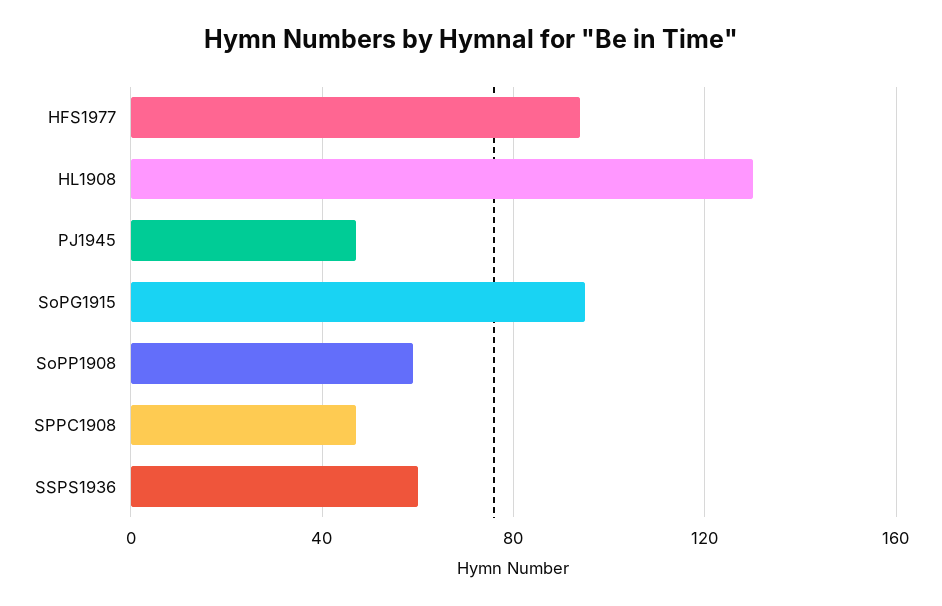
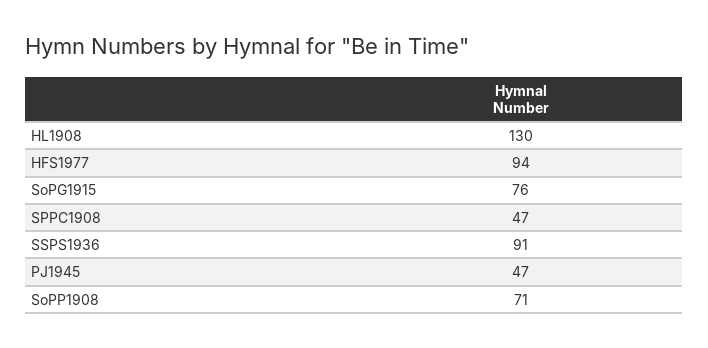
  {
    "HFS1977": 94,
    "HL1908": 130,
    "PJ1945": 47,
-   "SoPG1915": 95,
+   "SoPG1915": 76,
-   "SoPP1908": 60,
+   "SoPP1908": 71,
    "SPPC1908": 47,
-   "SSPS1936": 60
+   "SSPS1936": 91
  }

